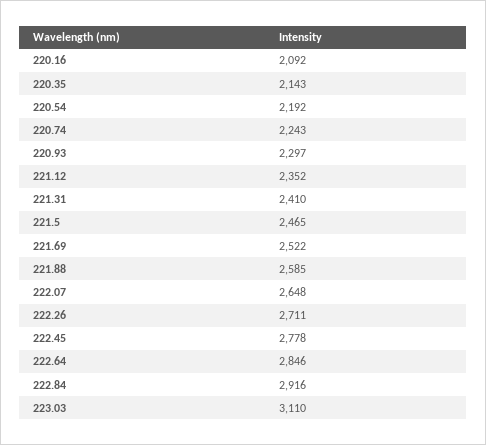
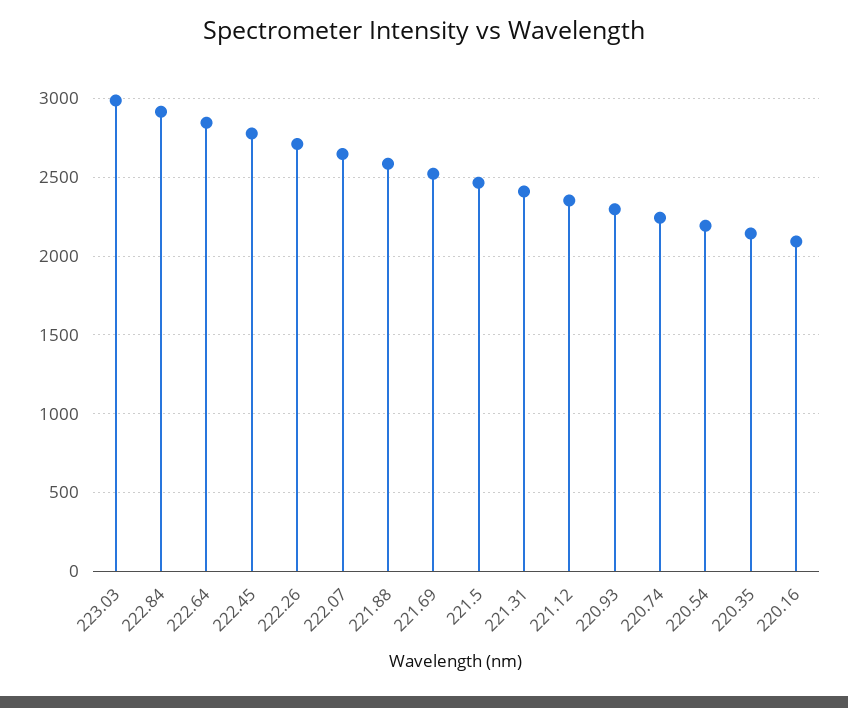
  {
    "220.16": 2092,
    "220.35": 2143,
    "220.54": 2192,
    "220.74": 2243,
    "220.93": 2297,
    "221.12": 2352,
    "221.31": 2410,
    "221.5": 2465,
    "221.69": 2522,
    "221.88": 2585,
    "222.07": 2648,
    "222.26": 2711,
    "222.45": 2778,
    "222.64": 2846,
    "222.84": 2916,
-   "223.03": 3110
+   "223.03": 3000
  }

